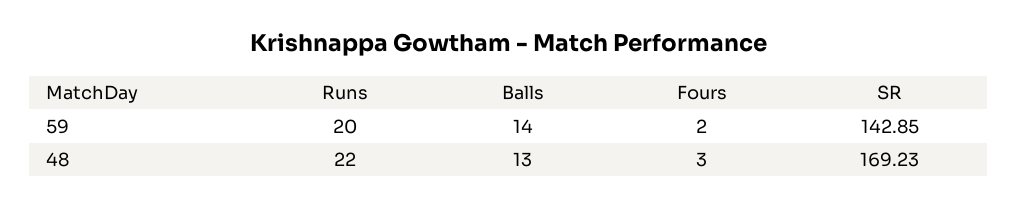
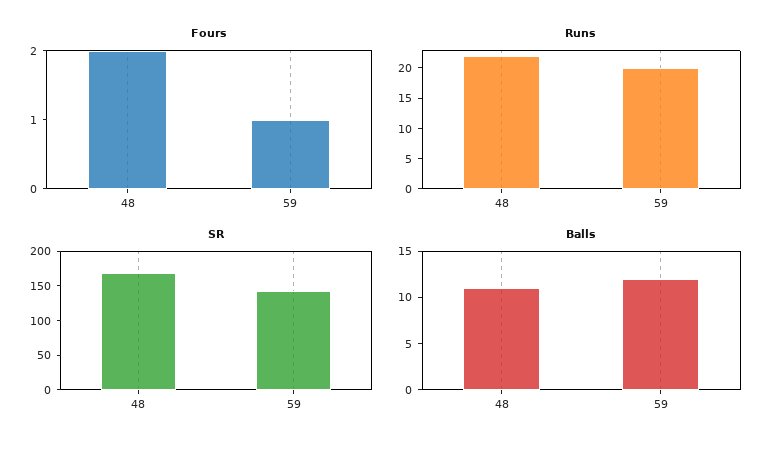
  {
    "Runs": {
      "59": 20,
      "48": 22
    },
    "Balls": {
-     "59": 14,
+     "59": 12,
-     "48": 13
+     "48": 11
    },
    "Fours": {
-     "59": 2,
+     "59": 1,
-     "48": 3
+     "48": 2
    },
    "SR": {
      "59": 142.85,
      "48": 169.23
    }
  }

